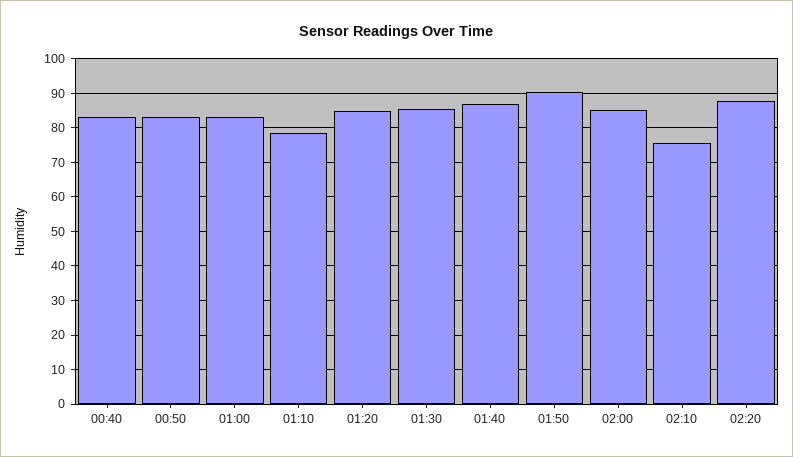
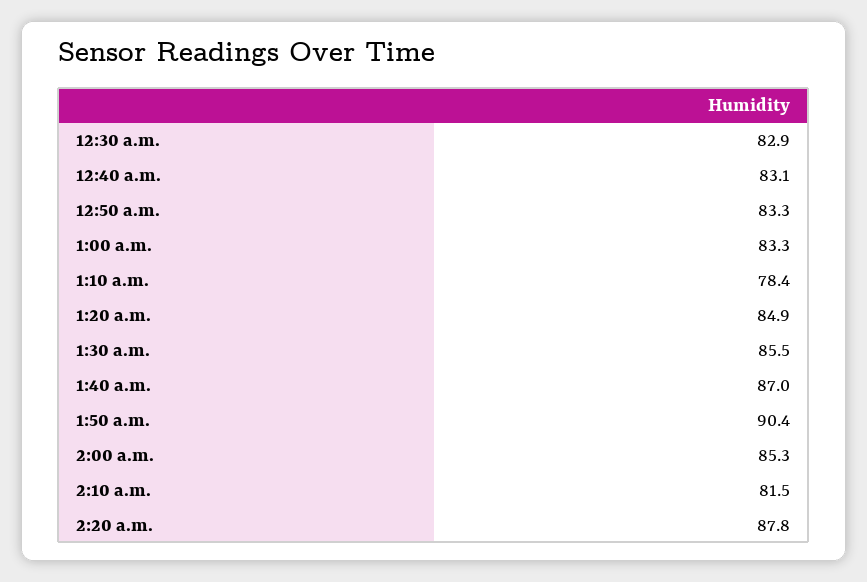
  {
    "00:40": 83.1,
    "00:50": 83.3,
    "01:00": 83.3,
    "01:10": 78.4,
    "01:20": 84.9,
    "01:30": 85.5,
    "01:40": 87,
    "01:50": 90.4,
    "02:00": 85.3,
-   "02:10": 76,
+   "02:10": 81.5,
-   "02:20": 87.8
+   "02:20": 87.8,
+   "12:30 a.m.": 82.9
  }

